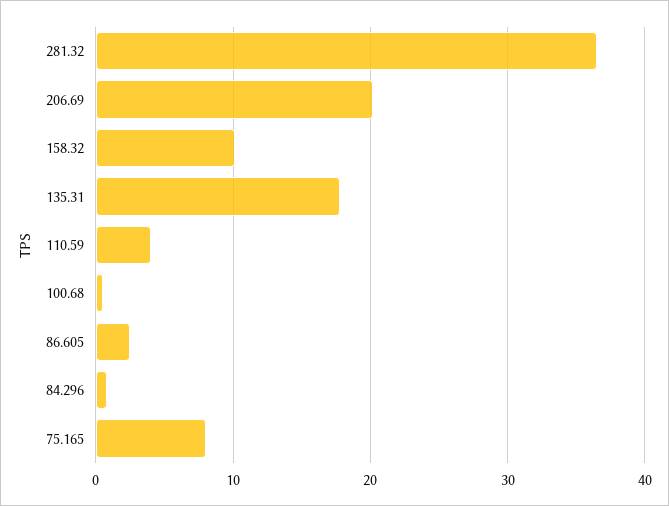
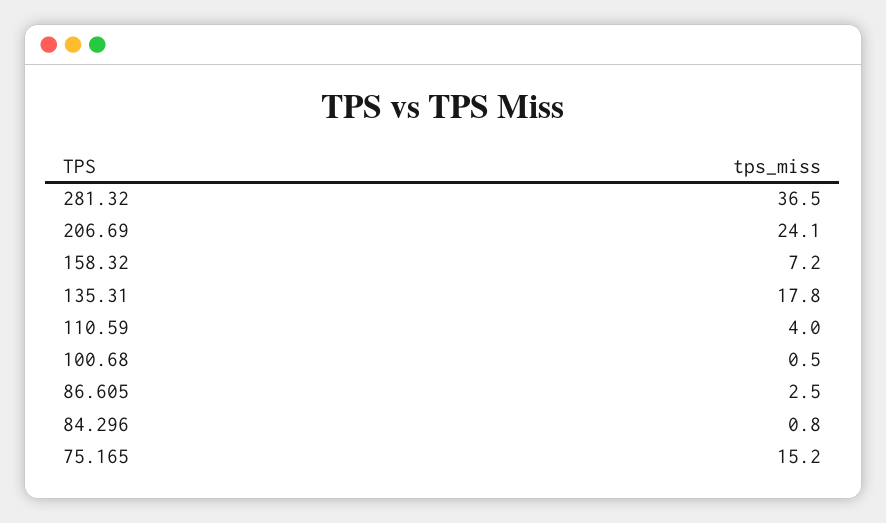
  {
    "281.32": 36.5,
-   "206.69": 20,
+   "206.69": 24.1,
-   "158.32": 10,
+   "158.32": 7.2,
    "135.31": 17.8,
    "110.59": 4,
    "100.68": 0.5,
    "86.605": 2.5,
    "84.296": 0.8,
-   "75.165": 8
+   "75.165": 15.2
  }

